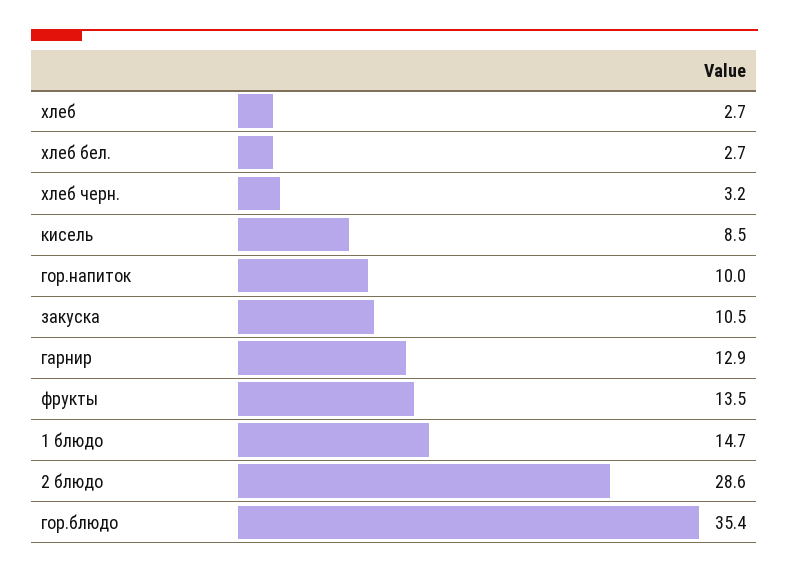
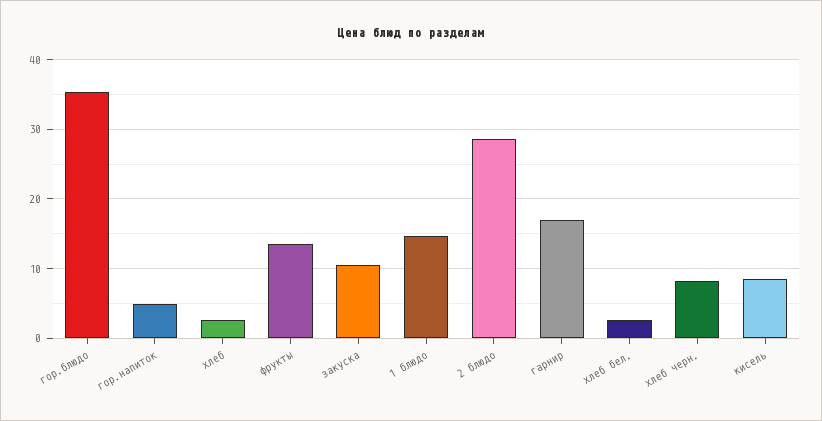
  {
    "хлеб": 2.7,
    "хлеб бел.": 2.7,
-   "хлеб черн.": 3.2,
+   "хлеб черн.": 8,
    "кисель": 8.5,
-   "гор.напиток": 10,
+   "гор.напиток": 5,
    "закуска": 10.5,
-   "гарнир": 12.9,
+   "гарнир": 17,
    "фрукты": 13.5,
    "1 блюдо": 14.7,
    "2 блюдо": 28.6,
    "гор.блюдо": 35.4
  }

